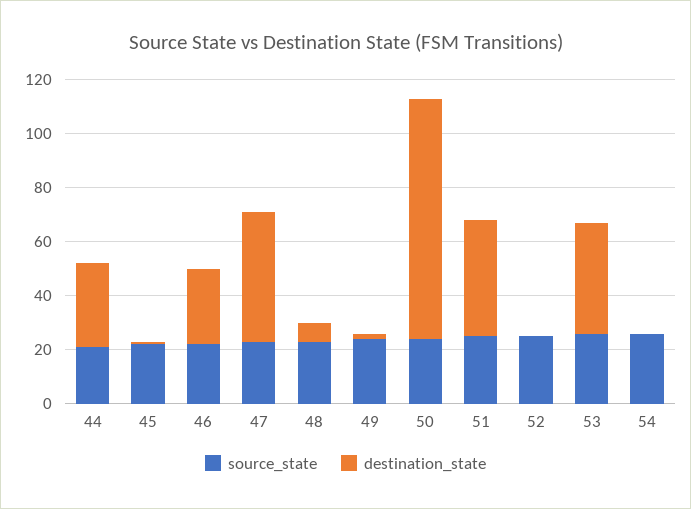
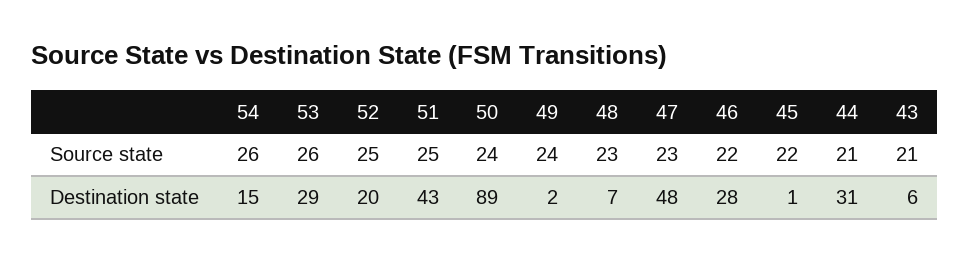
  {
    "source_state": {
      "44": 21,
      "45": 22,
      "46": 22,
      "47": 23,
      "48": 23,
      "49": 24,
      "50": 24,
      "51": 25,
      "52": 25,
      "53": 26,
-     "54": 26
+     "54": 26,
+     "43": 21
    },
    "destination_state": {
      "44": 31,
      "45": 1,
      "46": 28,
      "47": 48,
      "48": 7,
      "49": 2,
      "50": 89,
      "51": 43,
-     "52": 0,
+     "52": 20,
-     "53": 40,
+     "53": 29,
-     "54": 0
+     "54": 15,
+     "43": 6
    }
  }

